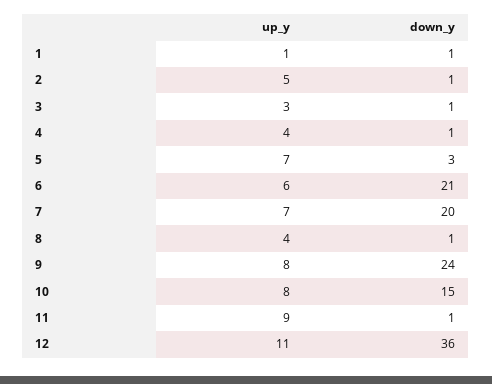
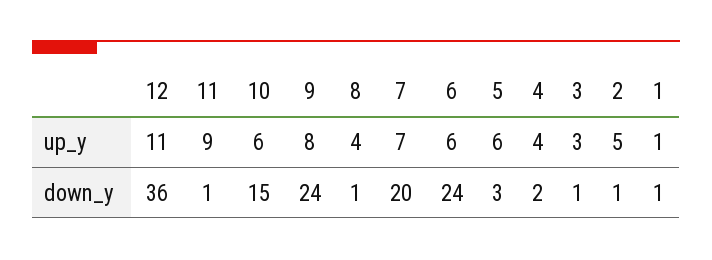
  {
    "up_y": {
      "1": 1,
      "2": 5,
      "3": 3,
      "4": 4,
-     "5": 7,
+     "5": 6,
      "6": 6,
      "7": 7,
      "8": 4,
      "9": 8,
-     "10": 8,
+     "10": 6,
      "11": 9,
      "12": 11
    },
    "down_y": {
      "1": 1,
      "2": 1,
      "3": 1,
-     "4": 1,
+     "4": 2,
      "5": 3,
-     "6": 21,
+     "6": 24,
      "7": 20,
      "8": 1,
      "9": 24,
      "10": 15,
      "11": 1,
      "12": 36
    }
  }

